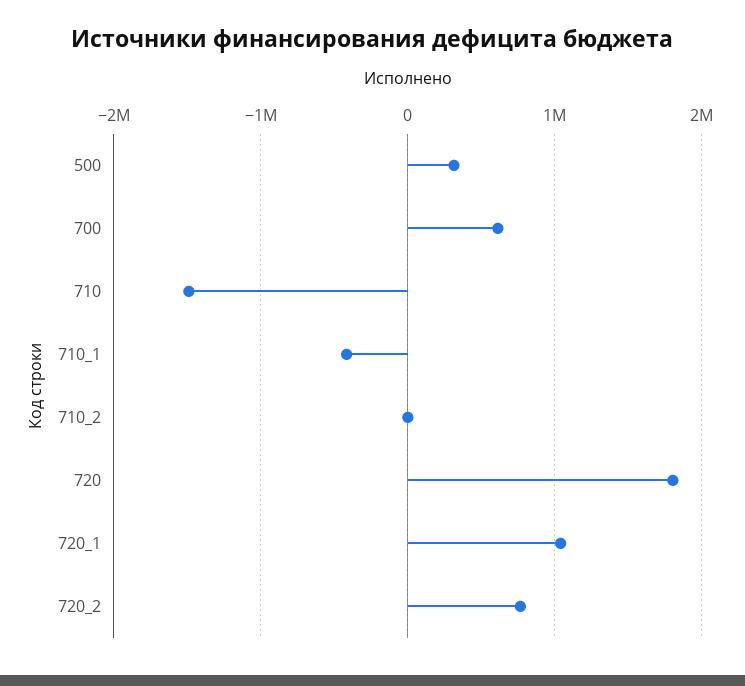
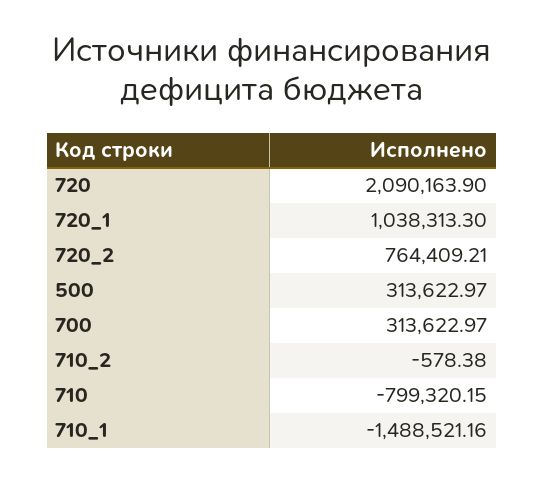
  {
    "500": 313622.97,
-   "700": 600000,
+   "700": 313622.97,
-   "710": -1500000,
+   "710": -799320.15,
-   "710_1": -400000,
+   "710_1": -1488521.16,
    "710_2": -578.38,
-   "720": 1800000,
+   "720": 2090163.9,
    "720_1": 1038313.3,
    "720_2": 764409.21
  }

